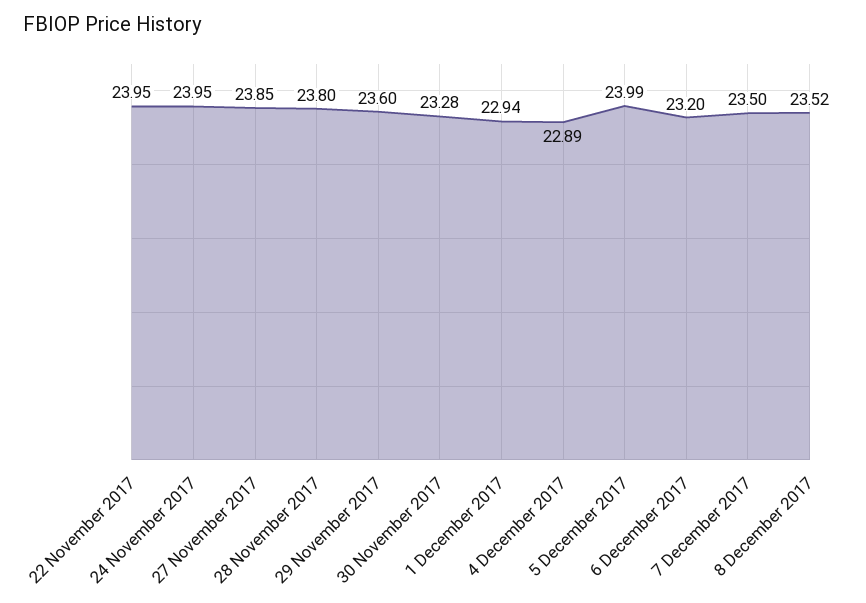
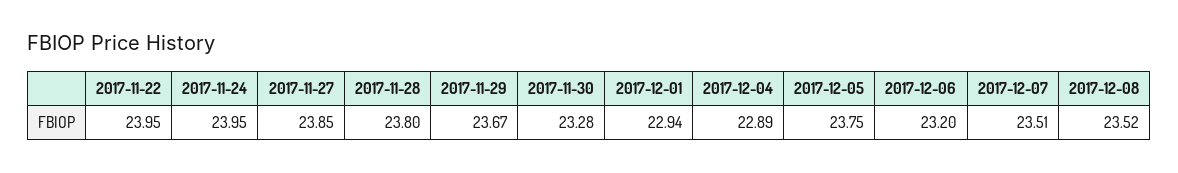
  {
    "22 November 2017": 23.95,
    "24 November 2017": 23.95,
    "27 November 2017": 23.85,
    "28 November 2017": 23.8,
-   "29 November 2017": 23.6,
+   "29 November 2017": 23.67,
    "30 November 2017": 23.28,
    "1 December 2017": 22.94,
    "4 December 2017": 22.89,
-   "5 December 2017": 23.99,
+   "5 December 2017": 23.75,
    "6 December 2017": 23.2,
-   "7 December 2017": 23.5,
+   "7 December 2017": 23.51,
    "8 December 2017": 23.52
  }

